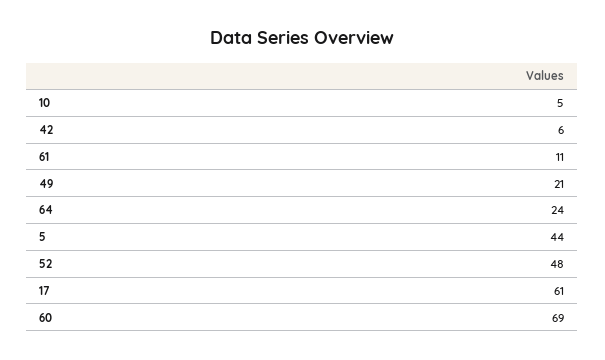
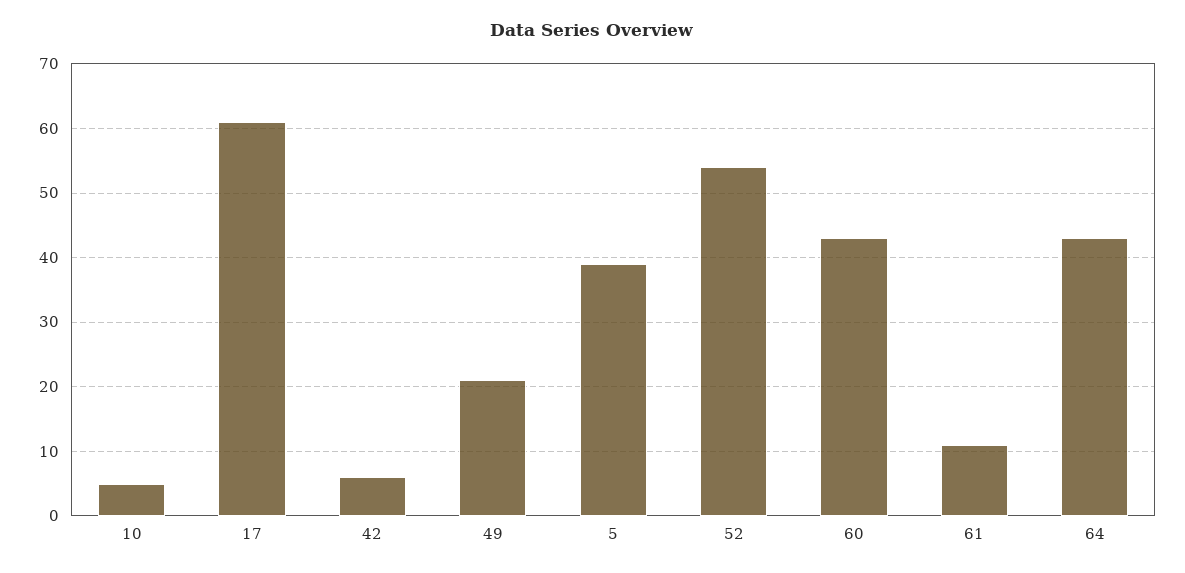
  {
    "10": 5,
    "42": 6,
    "61": 11,
    "49": 21,
-   "64": 24,
+   "64": 43,
-   "5": 44,
+   "5": 39,
-   "52": 48,
+   "52": 54,
    "17": 61,
-   "60": 69
+   "60": 43
  }

